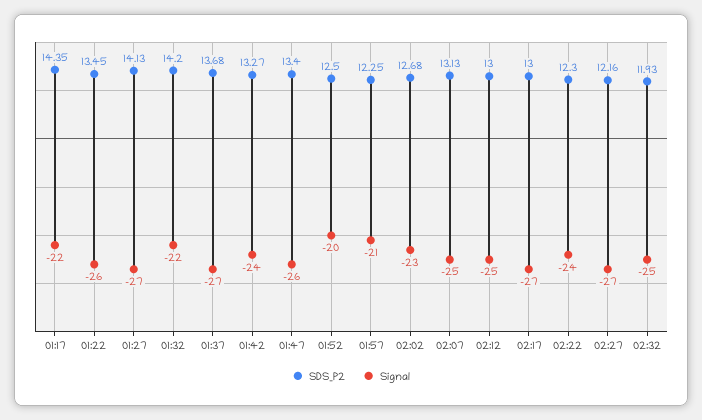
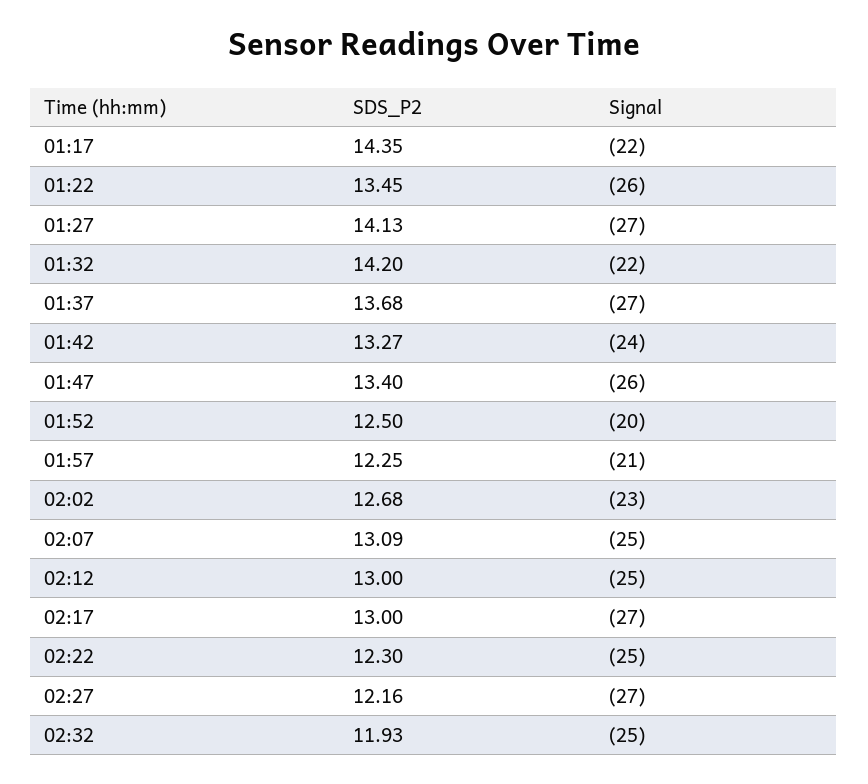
  {
    "SDS_P2": {
      "01:17": 14.35,
      "01:22": 13.45,
      "01:27": 14.13,
      "01:32": 14.2,
      "01:37": 13.68,
      "01:42": 13.27,
      "01:47": 13.4,
      "01:52": 12.5,
      "01:57": 12.25,
      "02:02": 12.68,
-     "02:07": 13.13,
+     "02:07": 13.09,
      "02:12": 13,
      "02:17": 13,
      "02:22": 12.3,
      "02:27": 12.16,
      "02:32": 11.93
    },
    "Signal": {
      "01:17": -22,
      "01:22": -26,
      "01:27": -27,
      "01:32": -22,
      "01:37": -27,
      "01:42": -24,
      "01:47": -26,
      "01:52": -20,
      "01:57": -21,
      "02:02": -23,
      "02:07": -25,
      "02:12": -25,
      "02:17": -27,
-     "02:22": -24,
+     "02:22": -25,
      "02:27": -27,
      "02:32": -25
    }
  }

